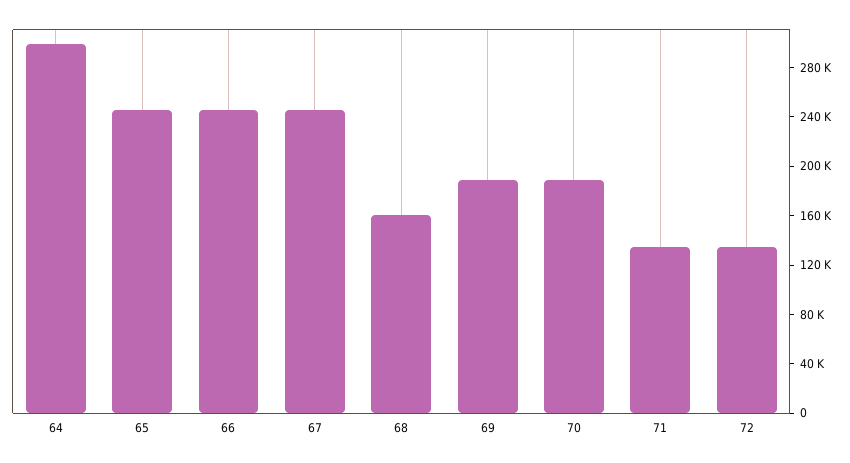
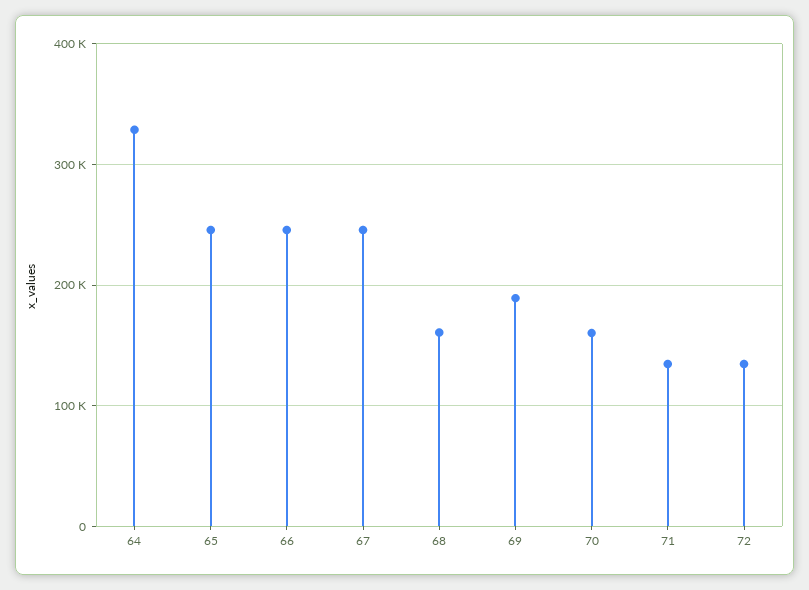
  {
-   "64": 300000,
+   "64": 330000,
    "65": 250000,
    "66": 250000,
    "67": 250000,
    "68": 160000,
    "69": 190000,
-   "70": 190000,
+   "70": 160000,
    "71": 130000,
    "72": 130000
  }

